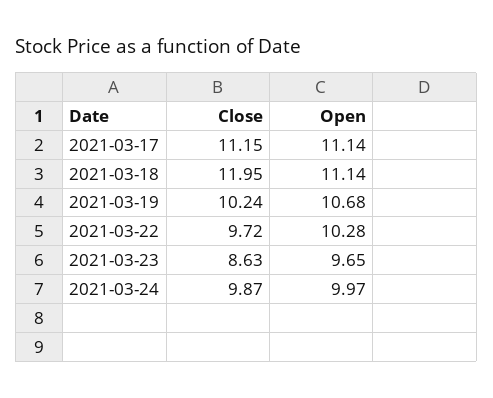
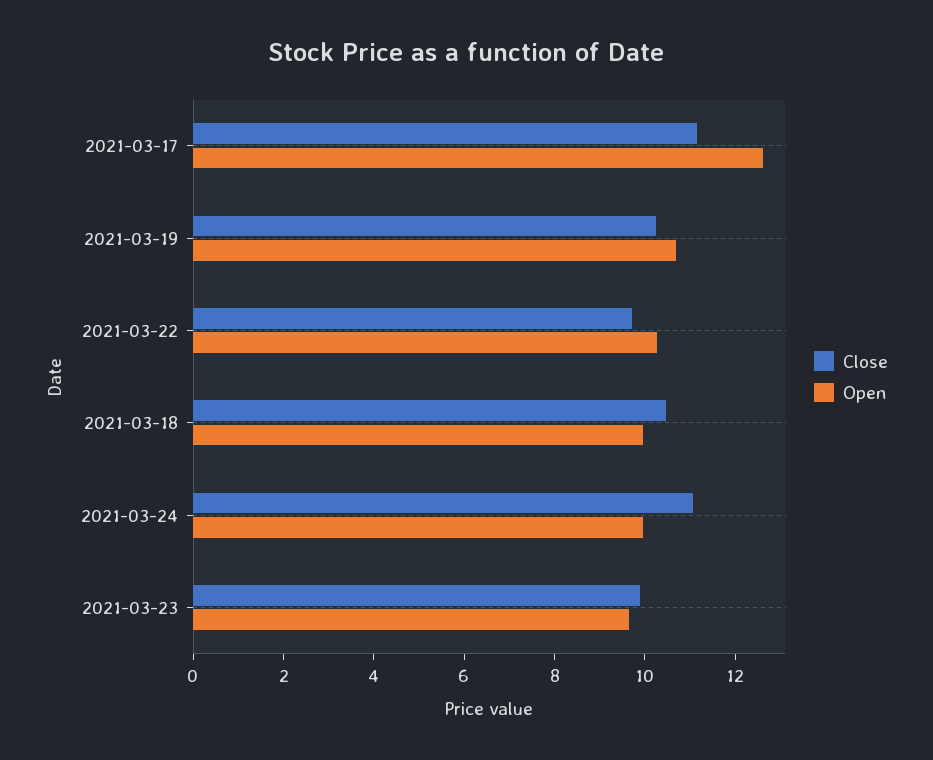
  {
    "Close": {
      "2021-03-17": 11.15,
-     "2021-03-18": 11.95,
+     "2021-03-18": 10.5,
      "2021-03-19": 10.24,
      "2021-03-22": 9.72,
-     "2021-03-23": 8.63,
+     "2021-03-23": 10,
-     "2021-03-24": 9.87
+     "2021-03-24": 11
    },
    "Open": {
-     "2021-03-17": 11.14,
+     "2021-03-17": 12.5,
-     "2021-03-18": 11.14,
+     "2021-03-18": 10,
      "2021-03-19": 10.68,
      "2021-03-22": 10.28,
      "2021-03-23": 9.65,
      "2021-03-24": 9.97
    }
  }

